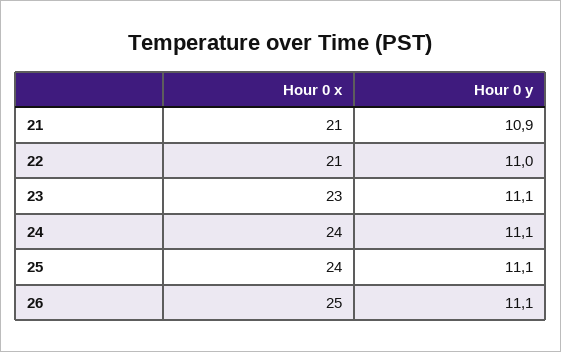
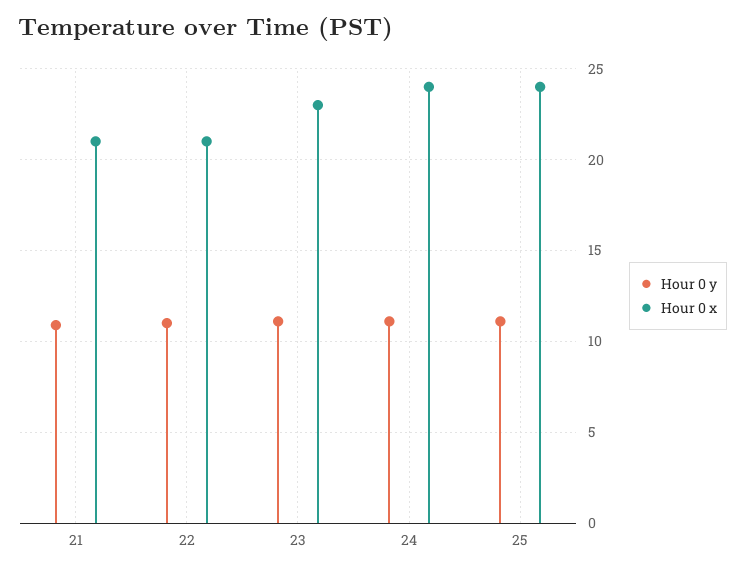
  {
    "Hour 0 x": {
      "21": 21,
      "22": 21,
      "23": 23,
      "24": 24,
-     "25": 24,
+     "25": 24
-     "26": 25
    },
    "Hour 0 y": {
      "21": 10.9,
      "22": 11,
      "23": 11.1,
      "24": 11.1,
-     "25": 11.1,
+     "25": 11.1
-     "26": 11.1
    }
  }

